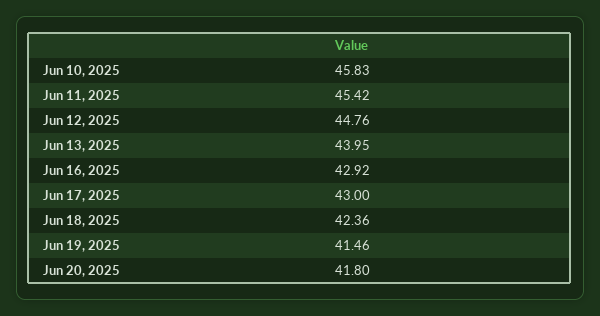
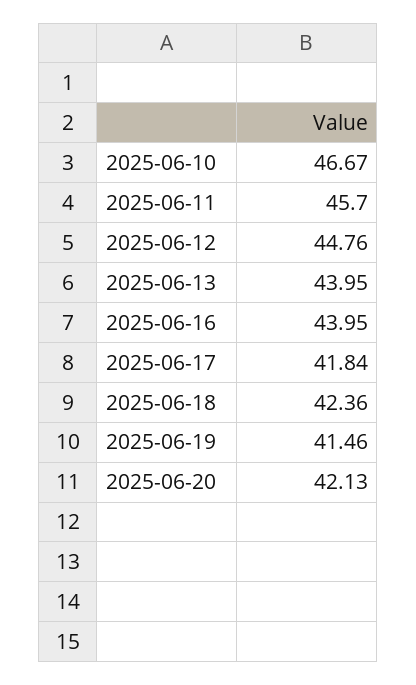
  {
-   "Jun 10, 2025": 45.83,
+   "Jun 10, 2025": 46.67,
-   "Jun 11, 2025": 45.42,
+   "Jun 11, 2025": 45.7,
    "Jun 12, 2025": 44.76,
    "Jun 13, 2025": 43.95,
-   "Jun 16, 2025": 42.92,
+   "Jun 16, 2025": 43.95,
-   "Jun 17, 2025": 43,
+   "Jun 17, 2025": 41.84,
    "Jun 18, 2025": 42.36,
    "Jun 19, 2025": 41.46,
-   "Jun 20, 2025": 41.8
+   "Jun 20, 2025": 42.13
  }

